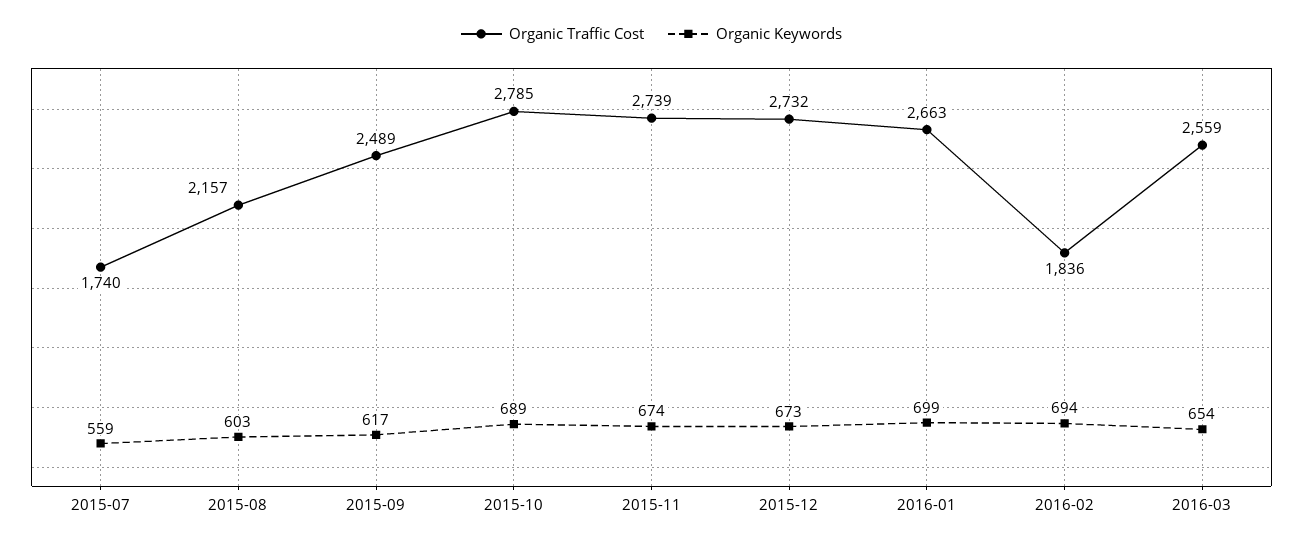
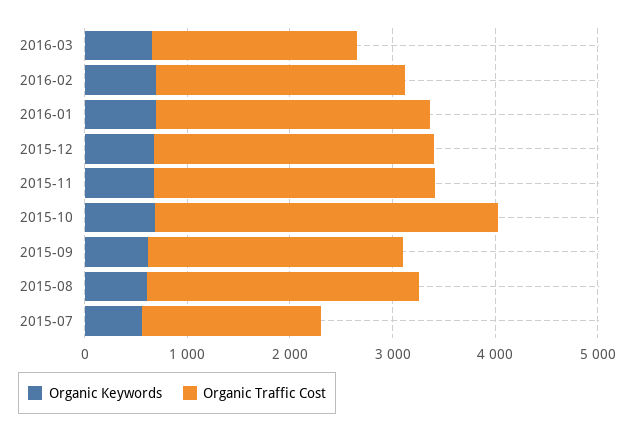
  {
    "Organic Traffic Cost": {
      "2015-07": 1740,
-     "2015-08": 2157,
+     "2015-08": 2600,
      "2015-09": 2489,
-     "2015-10": 2785,
+     "2015-10": 3400,
      "2015-11": 2739,
      "2015-12": 2732,
      "2016-01": 2663,
-     "2016-02": 1836,
+     "2016-02": 2400,
-     "2016-03": 2559
+     "2016-03": 2000
    },
    "Organic Keywords": {
      "2015-07": 559,
      "2015-08": 603,
      "2015-09": 617,
      "2015-10": 689,
      "2015-11": 674,
      "2015-12": 673,
      "2016-01": 699,
      "2016-02": 694,
      "2016-03": 654
    }
  }

